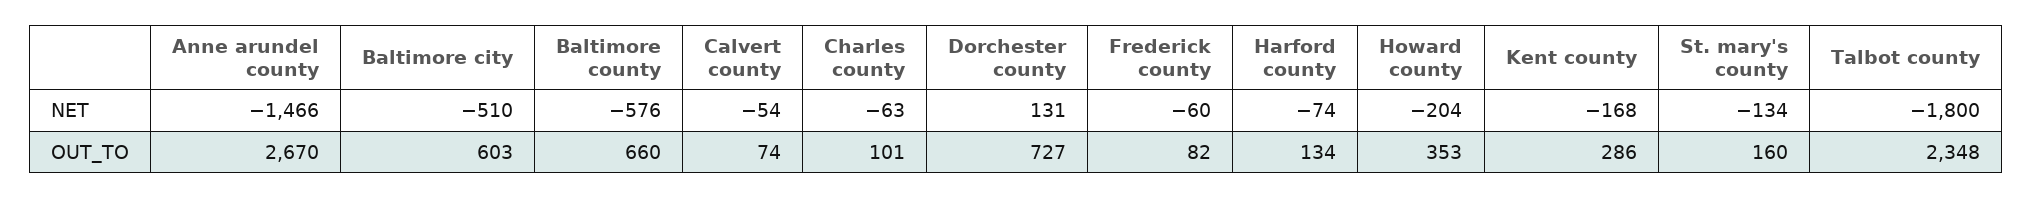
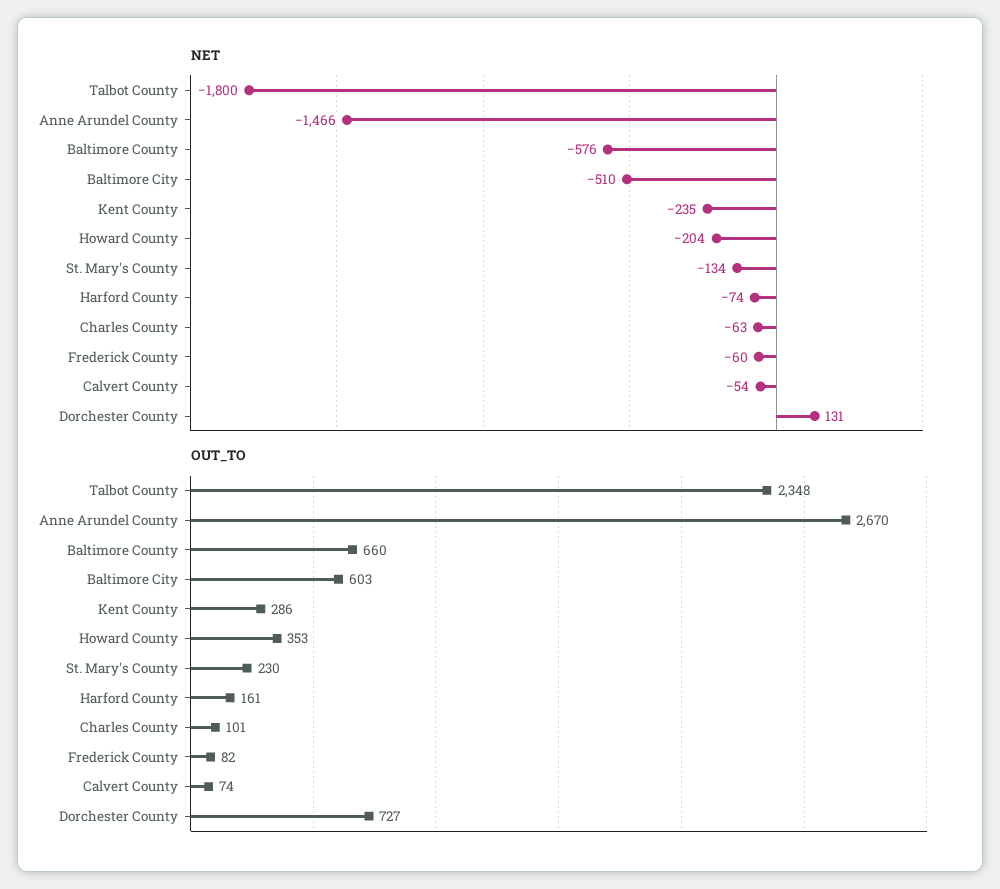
  {
    "NET": {
      "Anne arundel county": -1466,
      "Baltimore city": -510,
      "Baltimore county": -576,
      "Calvert county": -54,
      "Charles county": -63,
      "Dorchester county": 131,
      "Frederick county": -60,
      "Harford county": -74,
      "Howard county": -204,
-     "Kent county": -168,
+     "Kent county": -235,
      "St. mary's county": -134,
      "Talbot county": -1800
    },
    "OUT_TO": {
      "Anne arundel county": 2670,
      "Baltimore city": 603,
      "Baltimore county": 660,
      "Calvert county": 74,
      "Charles county": 101,
      "Dorchester county": 727,
      "Frederick county": 82,
-     "Harford county": 134,
+     "Harford county": 161,
      "Howard county": 353,
      "Kent county": 286,
-     "St. mary's county": 160,
+     "St. mary's county": 230,
      "Talbot county": 2348
    }
  }

